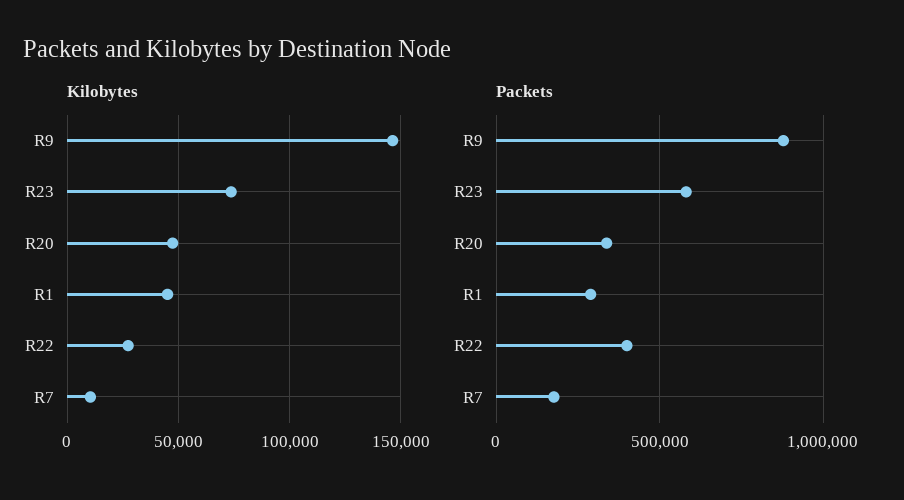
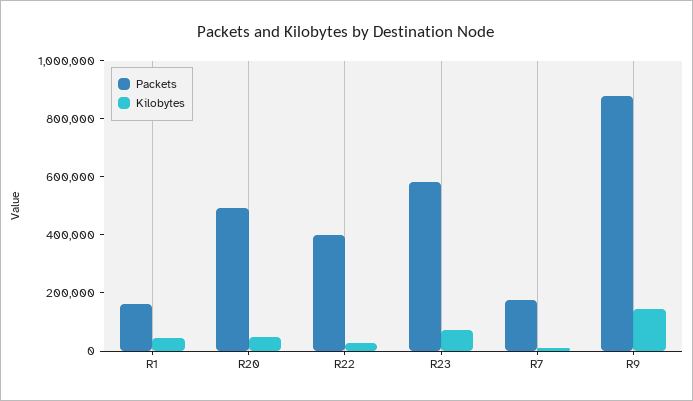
  {
    "Kilobytes": {
      "R9": 145000,
      "R23": 75000,
      "R20": 45000,
      "R1": 45000,
      "R22": 25000,
      "R7": 10000
    },
    "Packets": {
      "R9": 900000,
      "R23": 600000,
-     "R20": 350000,
+     "R20": 500000,
-     "R1": 300000,
+     "R1": 150000,
      "R22": 400000,
      "R7": 200000
    }
  }

